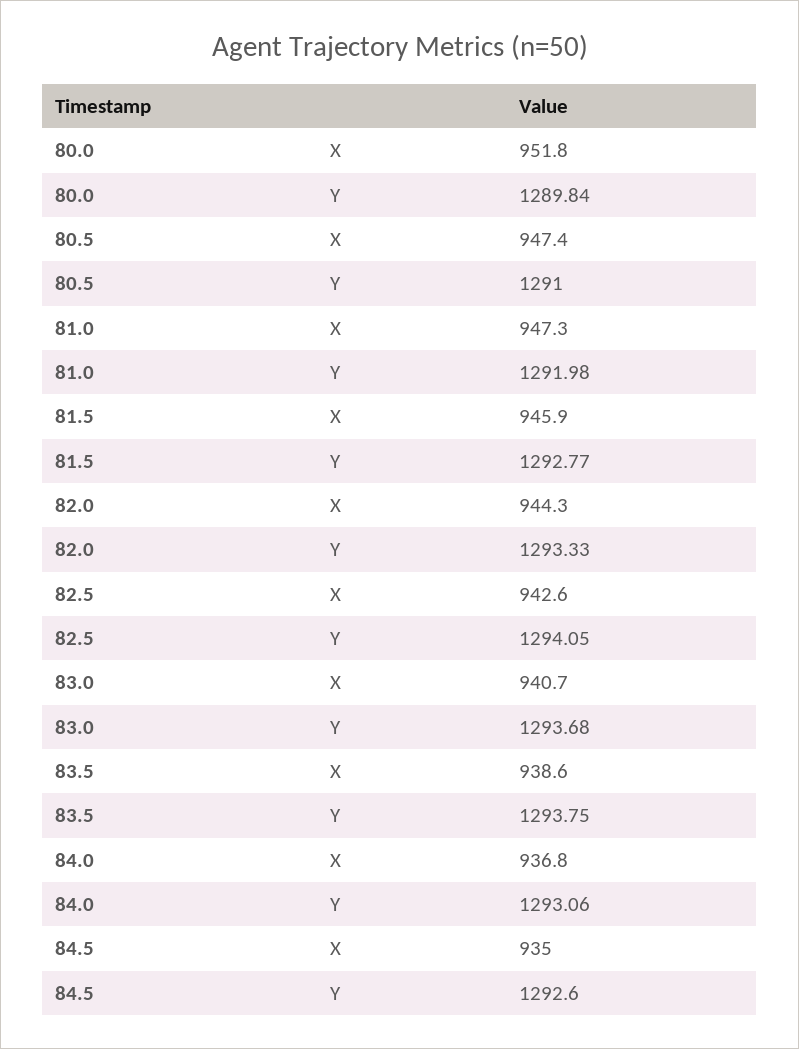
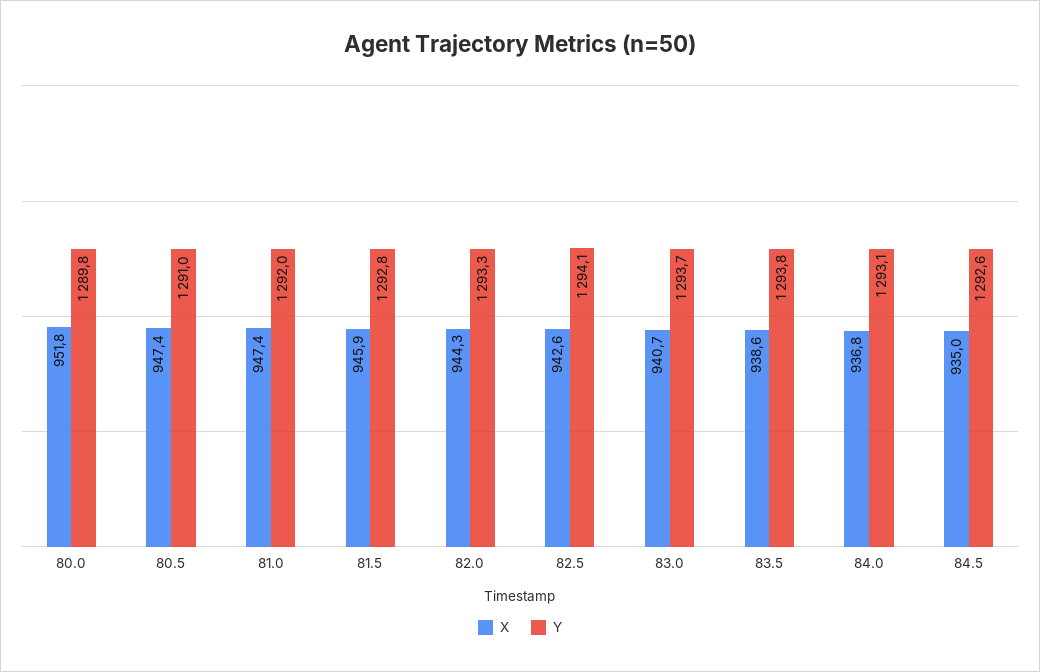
  {
    "X": {
      "80.0": 951.8,
      "80.5": 947.4,
-     "81.0": 947.3,
+     "81.0": 947.4,
      "81.5": 945.9,
      "82.0": 944.3,
      "82.5": 942.6,
      "83.0": 940.7,
      "83.5": 938.6,
      "84.0": 936.8,
      "84.5": 935
    },
    "Y": {
      "80.0": 1289.84,
      "80.5": 1291,
      "81.0": 1291.98,
      "81.5": 1292.77,
      "82.0": 1293.33,
      "82.5": 1294.05,
      "83.0": 1293.68,
      "83.5": 1293.75,
      "84.0": 1293.06,
      "84.5": 1292.6
    }
  }

